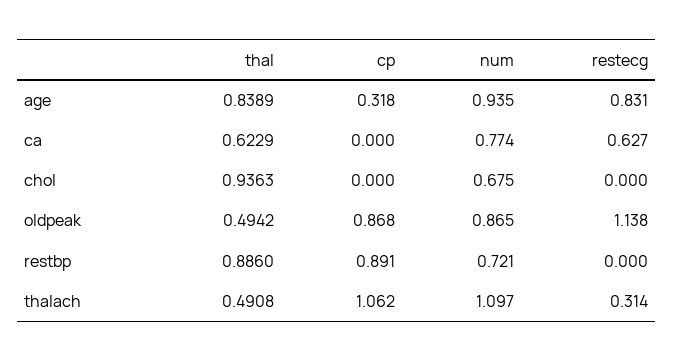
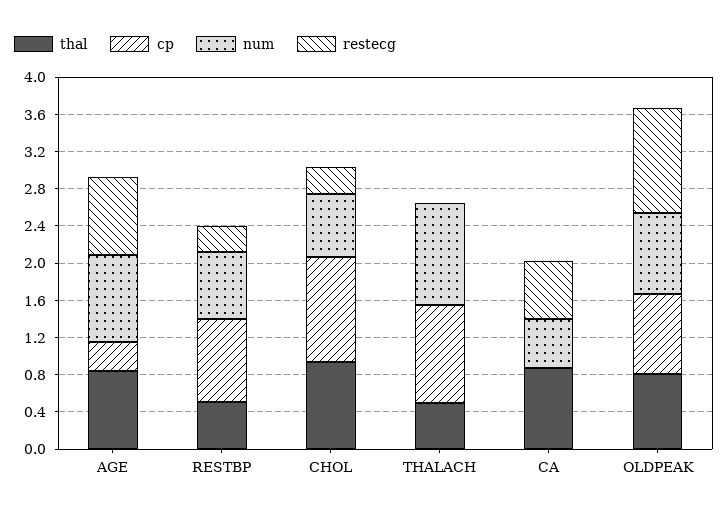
  {
    "thal": {
      "age": 0.8389,
-     "ca": 0.6229,
+     "ca": 0.9,
      "chol": 0.9363,
-     "oldpeak": 0.4942,
+     "oldpeak": 0.8,
-     "restbp": 0.886,
+     "restbp": 0.5,
      "thalach": 0.4908
    },
    "cp": {
      "age": 0.318,
      "ca": 0,
-     "chol": 0,
+     "chol": 1.1,
      "oldpeak": 0.868,
      "restbp": 0.891,
      "thalach": 1.062
    },
    "num": {
      "age": 0.935,
-     "ca": 0.774,
+     "ca": 0.5,
      "chol": 0.675,
      "oldpeak": 0.865,
      "restbp": 0.721,
      "thalach": 1.097
    },
    "restecg": {
      "age": 0.831,
      "ca": 0.627,
-     "chol": 0,
+     "chol": 0.3,
      "oldpeak": 1.138,
-     "restbp": 0,
+     "restbp": 0.3,
-     "thalach": 0.314
+     "thalach": 0
    }
  }

